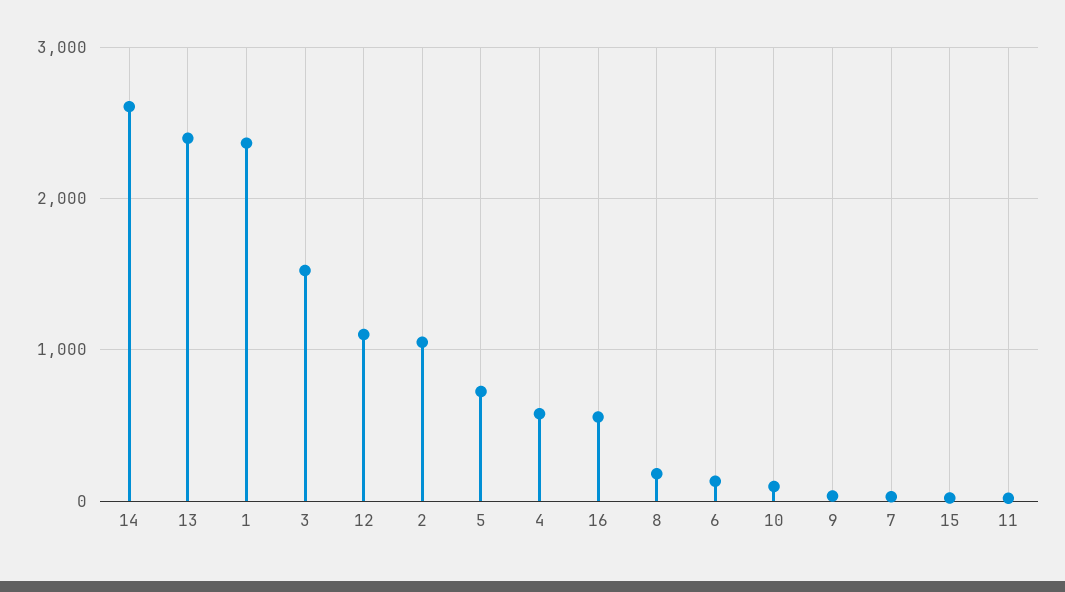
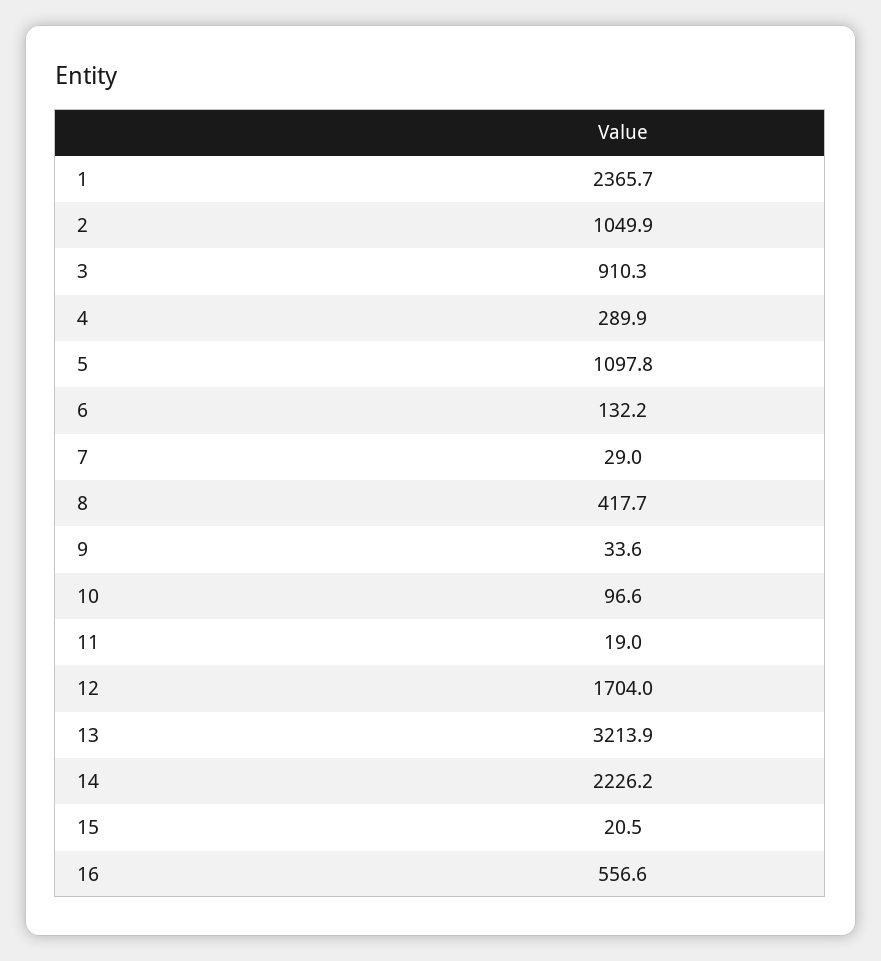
  {
-   "14": 2600,
+   "14": 2226.2,
-   "13": 2400,
+   "13": 3213.9,
    "1": 2365.7,
-   "3": 1500,
+   "3": 910.3,
-   "12": 1100,
+   "12": 1704,
    "2": 1049.9,
-   "5": 700,
+   "5": 1097.8,
-   "4": 600,
+   "4": 289.9,
    "16": 556.6,
-   "8": 200,
+   "8": 417.7,
    "6": 132.2,
    "10": 96.6,
    "9": 33.6,
    "7": 29,
    "15": 20.5,
    "11": 19
  }

